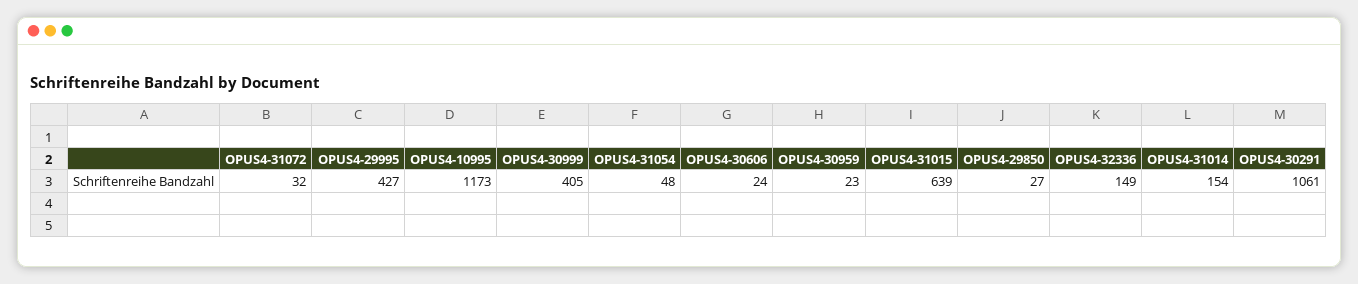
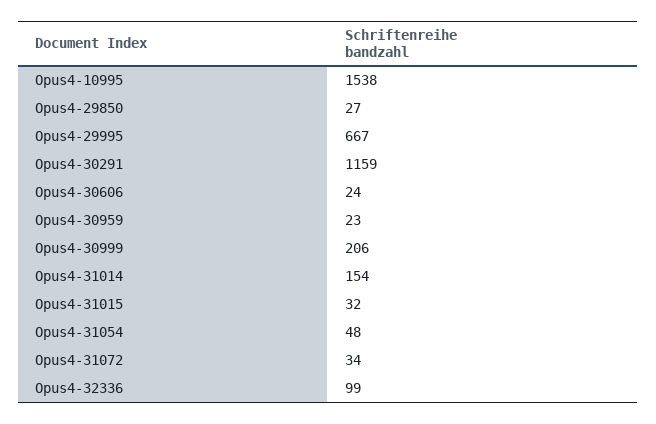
  {
-   "OPUS4-31072": 32,
+   "OPUS4-31072": 34,
-   "OPUS4-29995": 427,
+   "OPUS4-29995": 667,
-   "OPUS4-10995": 1173,
+   "OPUS4-10995": 1538,
-   "OPUS4-30999": 405,
+   "OPUS4-30999": 206,
    "OPUS4-31054": 48,
    "OPUS4-30606": 24,
    "OPUS4-30959": 23,
-   "OPUS4-31015": 639,
+   "OPUS4-31015": 32,
    "OPUS4-29850": 27,
-   "OPUS4-32336": 149,
+   "OPUS4-32336": 99,
    "OPUS4-31014": 154,
-   "OPUS4-30291": 1061
+   "OPUS4-30291": 1159
  }

